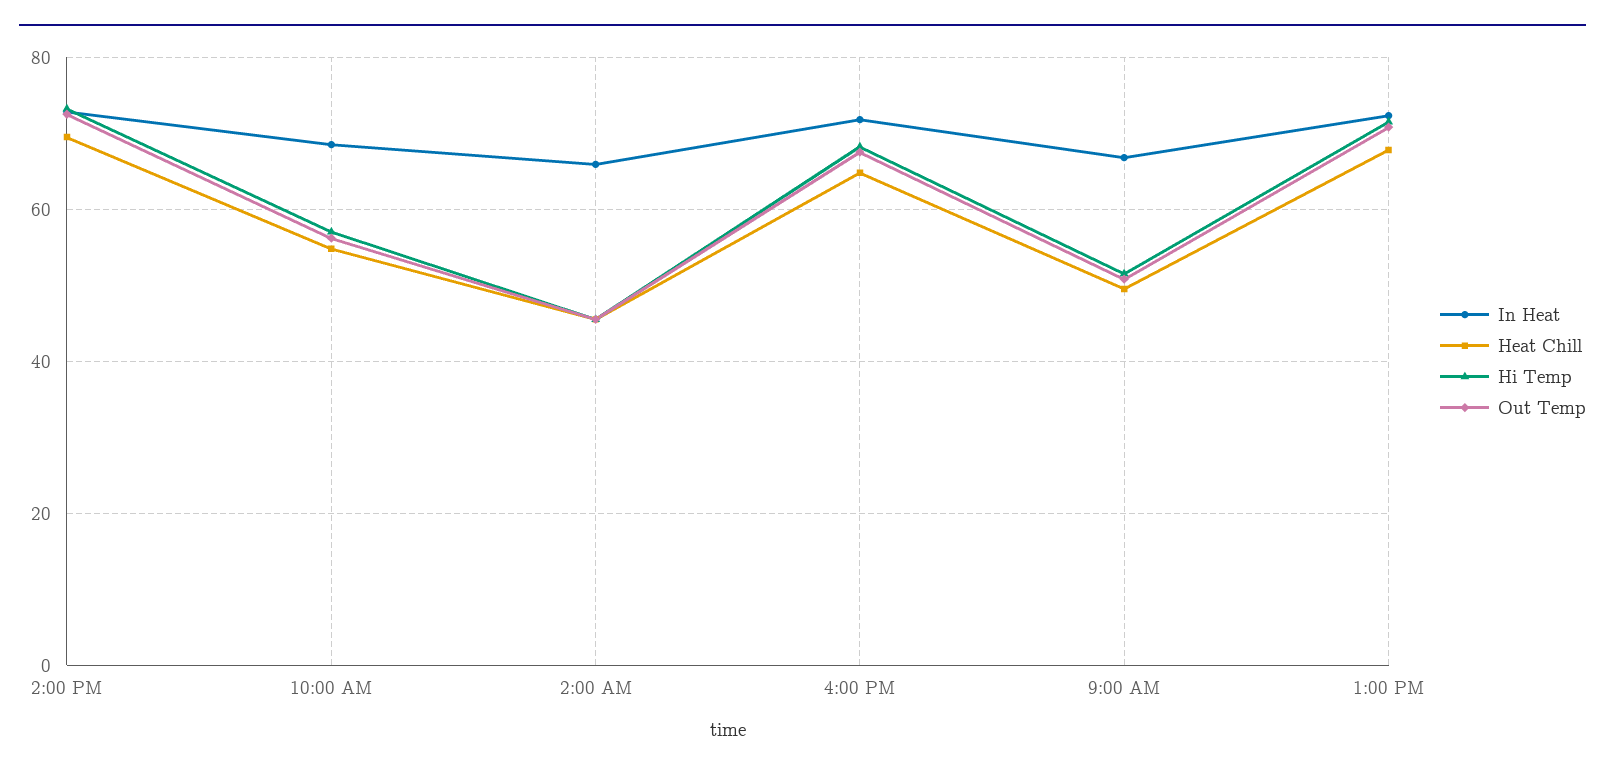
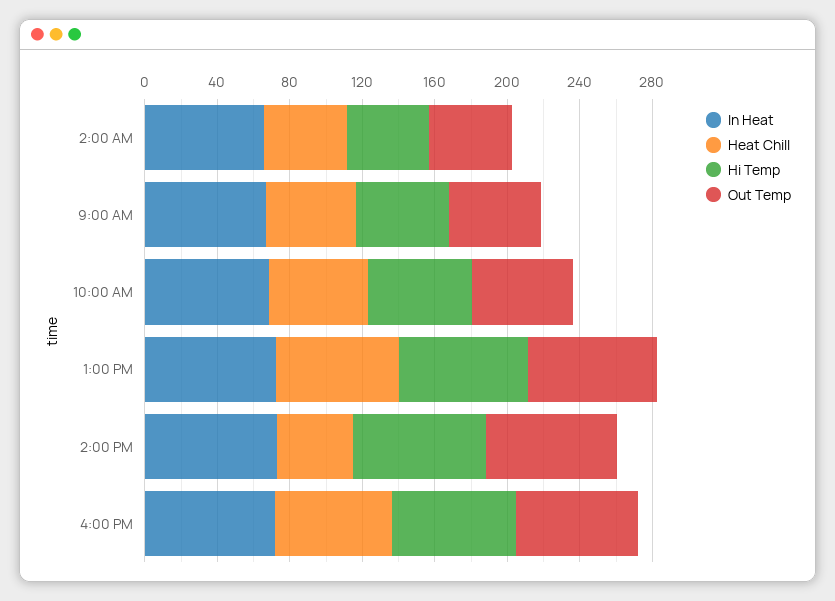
  {
    "In Heat": {
      "2:00 PM": 72,
      "10:00 AM": 68,
      "2:00 AM": 66,
      "4:00 PM": 72,
      "9:00 AM": 66,
      "1:00 PM": 72
    },
    "Heat Chill": {
-     "2:00 PM": 70,
+     "2:00 PM": 40,
      "10:00 AM": 54,
      "2:00 AM": 46,
      "4:00 PM": 64,
      "9:00 AM": 50,
      "1:00 PM": 68
    },
    "Hi Temp": {
      "2:00 PM": 74,
      "10:00 AM": 58,
      "2:00 AM": 46,
      "4:00 PM": 68,
      "9:00 AM": 52,
      "1:00 PM": 72
    },
    "Out Temp": {
      "2:00 PM": 72,
      "10:00 AM": 56,
      "2:00 AM": 46,
      "4:00 PM": 68,
      "9:00 AM": 50,
      "1:00 PM": 70
    }
  }

